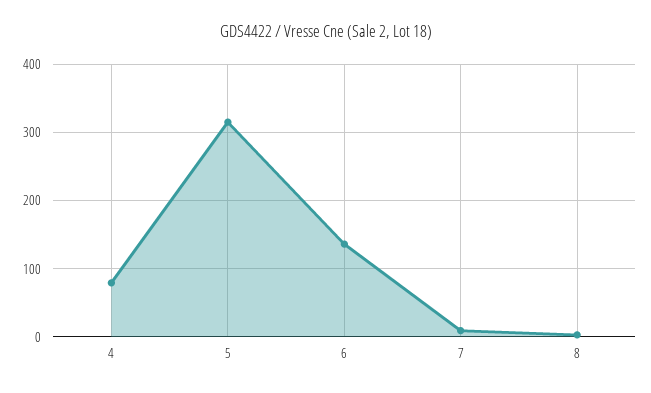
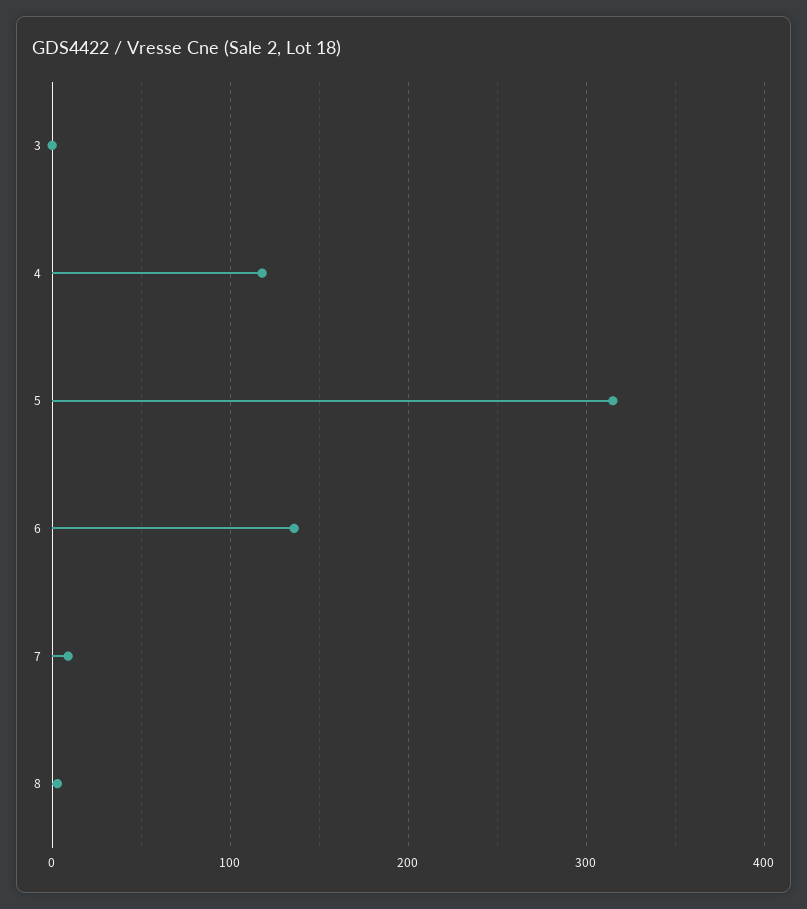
  {
-   "4": 80,
+   "4": 120,
    "5": 320,
    "6": 140,
    "7": 10,
-   "8": 0
+   "8": 0,
+   "3": 0
  }

